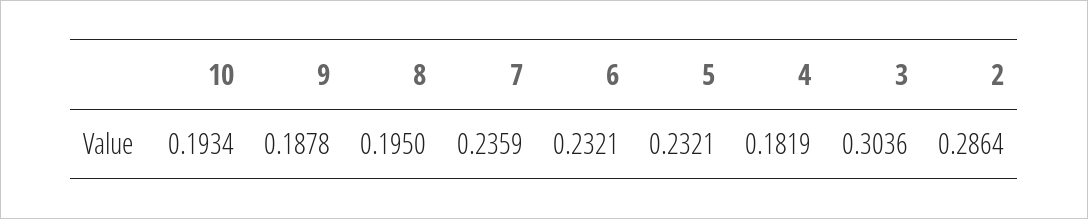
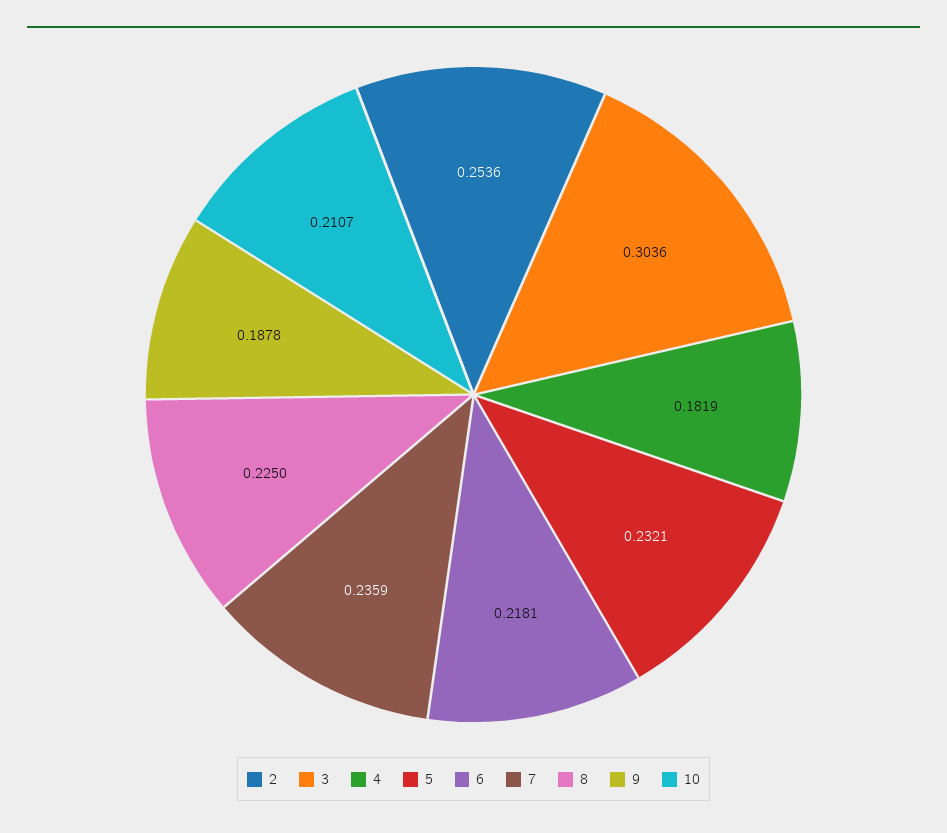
  {
-   "10": 0.1934,
+   "10": 0.2107,
    "9": 0.1878,
-   "8": 0.195,
+   "8": 0.225,
    "7": 0.2359,
-   "6": 0.2321,
+   "6": 0.2181,
    "5": 0.2321,
    "4": 0.1819,
    "3": 0.3036,
-   "2": 0.2864
+   "2": 0.2536
  }

